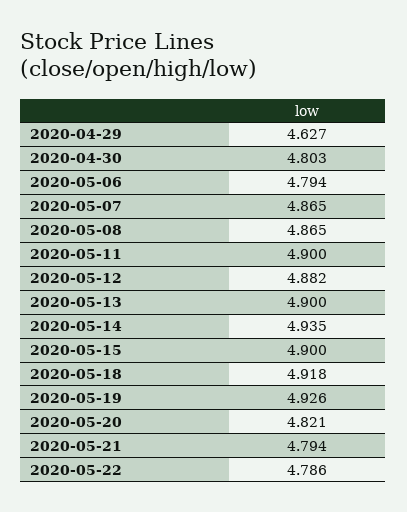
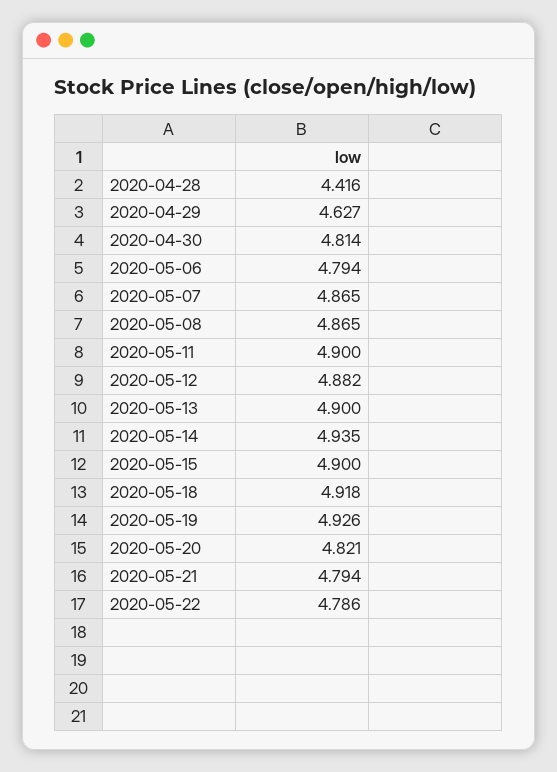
  {
    "2020-04-29": 4.627,
-   "2020-04-30": 4.803,
+   "2020-04-30": 4.814,
    "2020-05-06": 4.794,
    "2020-05-07": 4.865,
    "2020-05-08": 4.865,
    "2020-05-11": 4.9,
    "2020-05-12": 4.882,
    "2020-05-13": 4.9,
    "2020-05-14": 4.935,
    "2020-05-15": 4.9,
    "2020-05-18": 4.918,
    "2020-05-19": 4.926,
    "2020-05-20": 4.821,
    "2020-05-21": 4.794,
-   "2020-05-22": 4.786
+   "2020-05-22": 4.786,
+   "2020-04-28": 4.416
  }

